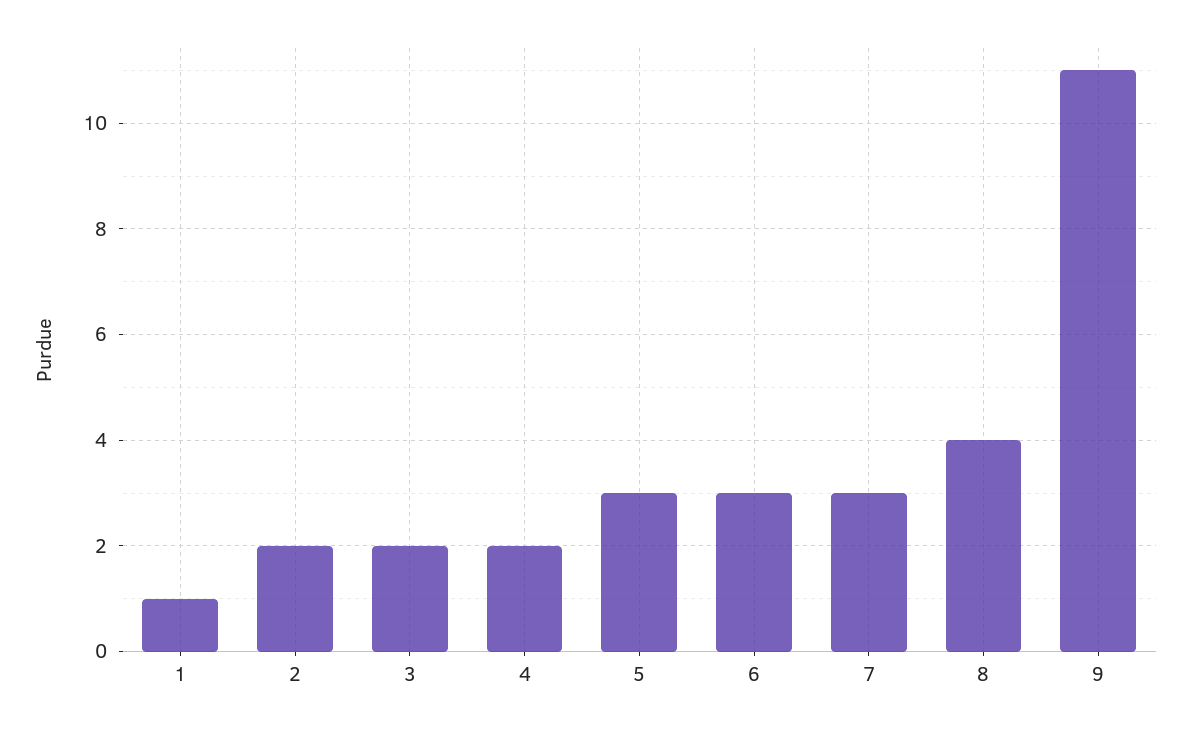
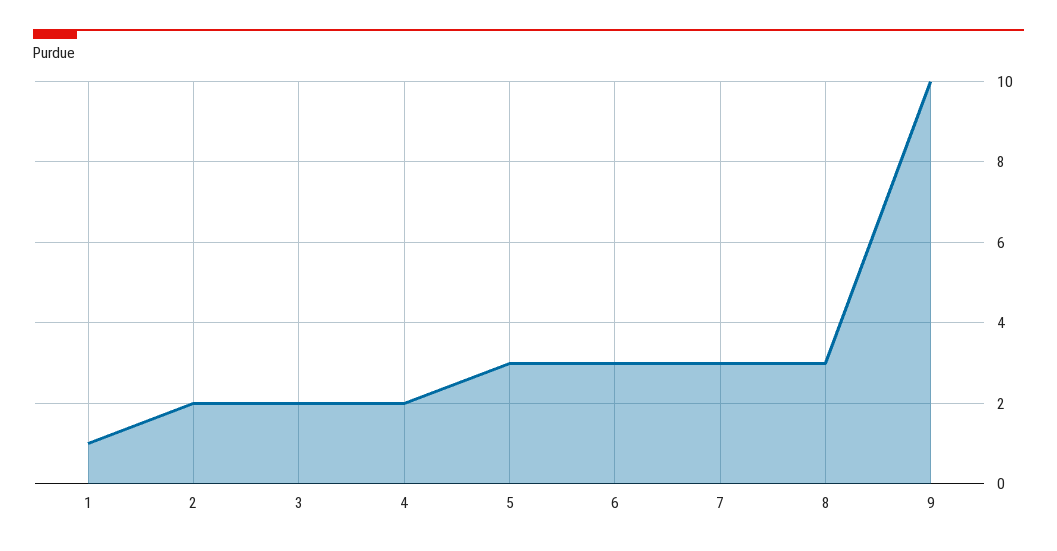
  {
    "1": 1,
    "2": 2,
    "3": 2,
    "4": 2,
    "5": 3,
    "6": 3,
    "7": 3,
-   "8": 4,
+   "8": 3,
-   "9": 11
+   "9": 10
  }

